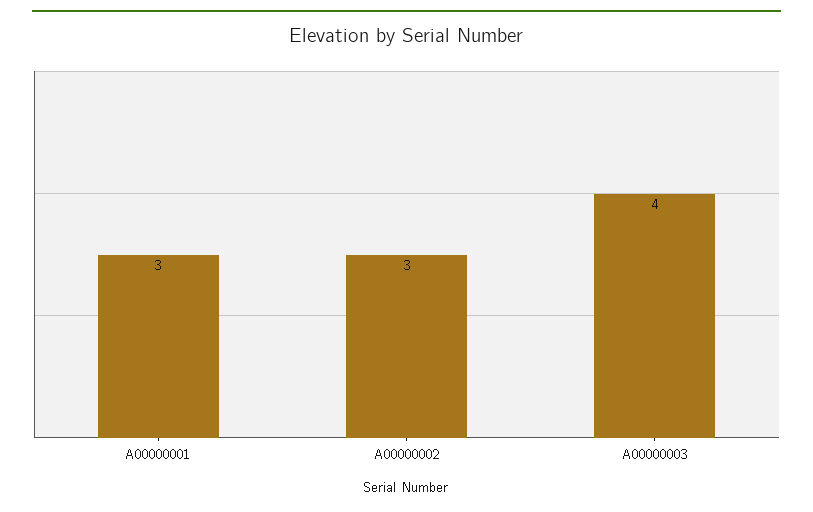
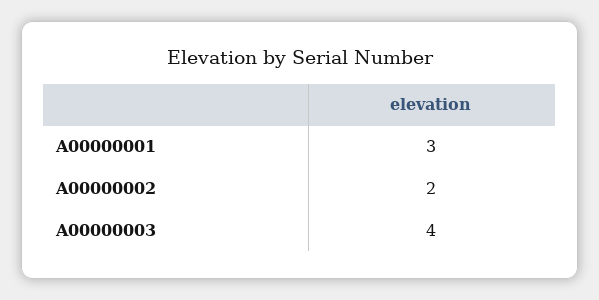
  {
    "A00000001": 3,
-   "A00000002": 3,
+   "A00000002": 2,
    "A00000003": 4
  }

